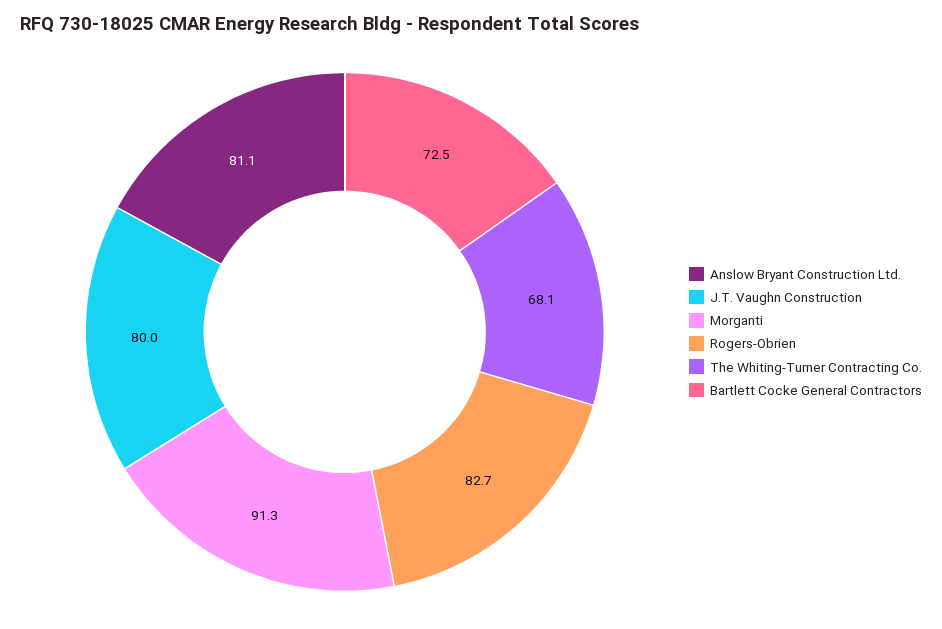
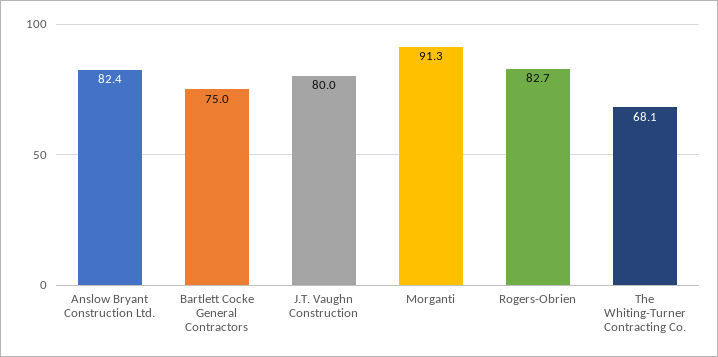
  {
-   "Anslow Bryant Construction Ltd.": 81.1,
+   "Anslow Bryant Construction Ltd.": 82.4,
    "J.T. Vaughn Construction": 80,
    "Morganti": 91.3,
    "Rogers-Obrien": 82.7,
    "The Whiting-Turner Contracting Co.": 68.1,
-   "Bartlett Cocke General Contractors": 72.5
+   "Bartlett Cocke General Contractors": 75
  }

